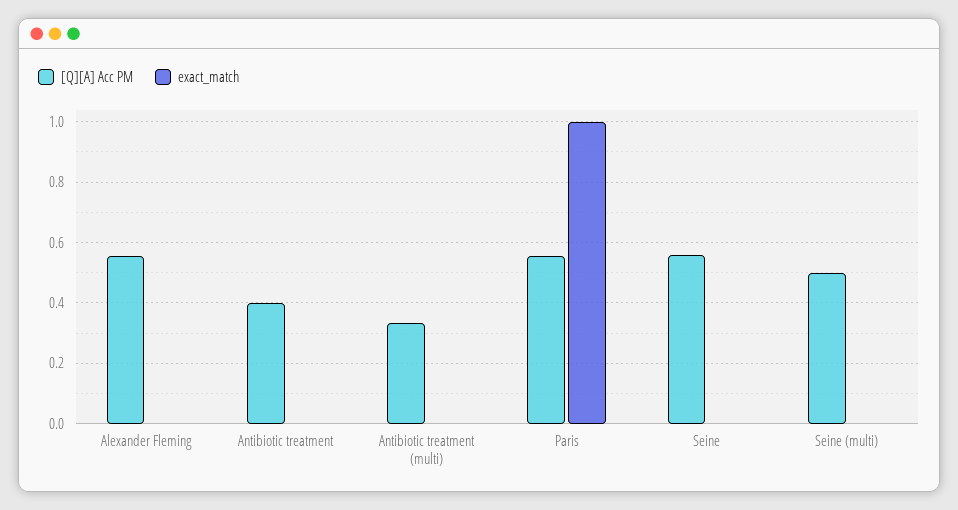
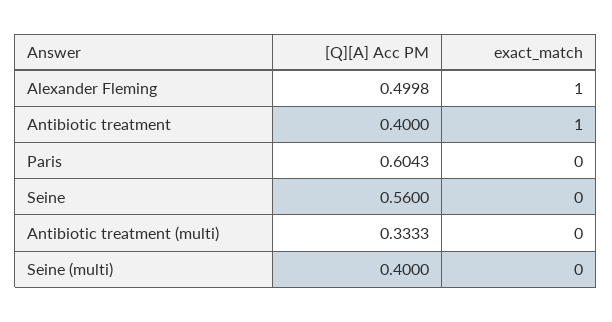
  {
    "[Q][A] Acc PM": {
-     "Alexander Fleming": 0.56,
+     "Alexander Fleming": 0.4998,
      "Antibiotic treatment": 0.4,
      "Antibiotic treatment (multi)": 0.3333,
-     "Paris": 0.56,
+     "Paris": 0.6043,
      "Seine": 0.56,
-     "Seine (multi)": 0.5
+     "Seine (multi)": 0.4
    },
    "exact_match": {
-     "Alexander Fleming": 0,
+     "Alexander Fleming": 1,
-     "Antibiotic treatment": 0,
+     "Antibiotic treatment": 1,
      "Antibiotic treatment (multi)": 0,
-     "Paris": 1,
+     "Paris": 0,
      "Seine": 0,
      "Seine (multi)": 0
    }
  }

